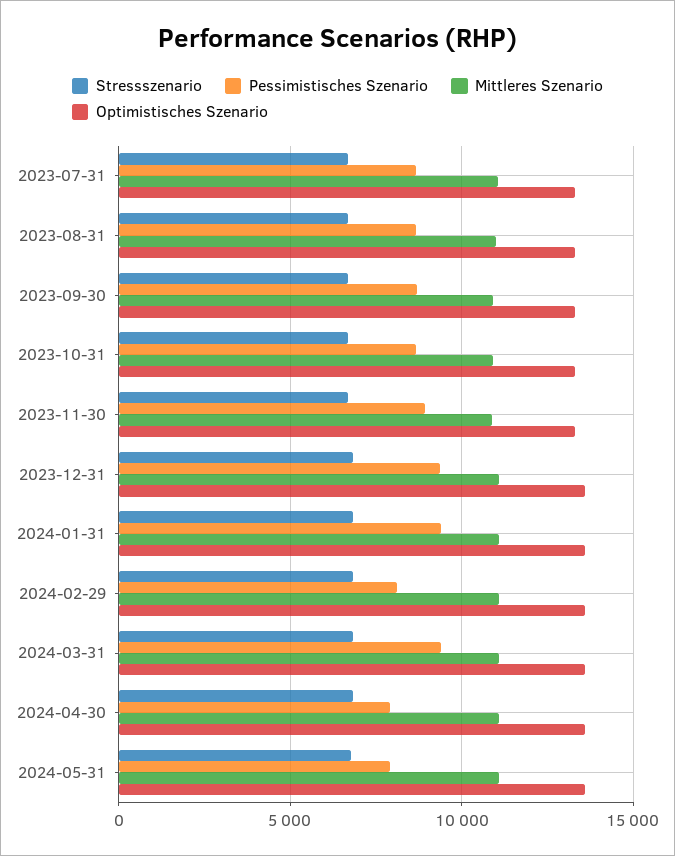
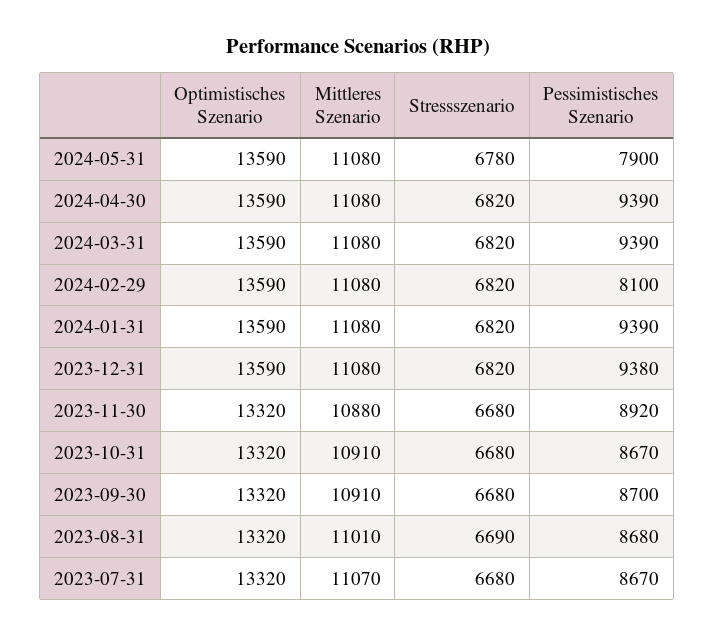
  {
    "Stressszenario": {
      "2023-07-31": 6680,
      "2023-08-31": 6690,
      "2023-09-30": 6680,
      "2023-10-31": 6680,
      "2023-11-30": 6680,
      "2023-12-31": 6820,
      "2024-01-31": 6820,
      "2024-02-29": 6820,
      "2024-03-31": 6820,
      "2024-04-30": 6820,
      "2024-05-31": 6780
    },
    "Pessimistisches Szenario": {
      "2023-07-31": 8670,
      "2023-08-31": 8680,
      "2023-09-30": 8700,
      "2023-10-31": 8670,
      "2023-11-30": 8920,
      "2023-12-31": 9380,
      "2024-01-31": 9390,
      "2024-02-29": 8100,
      "2024-03-31": 9390,
-     "2024-04-30": 8000,
+     "2024-04-30": 9390,
      "2024-05-31": 7900
    },
    "Mittleres Szenario": {
      "2023-07-31": 11070,
      "2023-08-31": 11010,
      "2023-09-30": 10910,
      "2023-10-31": 10910,
      "2023-11-30": 10880,
      "2023-12-31": 11080,
      "2024-01-31": 11080,
      "2024-02-29": 11080,
      "2024-03-31": 11080,
      "2024-04-30": 11080,
      "2024-05-31": 11080
    },
    "Optimistisches Szenario": {
      "2023-07-31": 13320,
      "2023-08-31": 13320,
      "2023-09-30": 13320,
      "2023-10-31": 13320,
      "2023-11-30": 13320,
      "2023-12-31": 13590,
      "2024-01-31": 13590,
      "2024-02-29": 13590,
      "2024-03-31": 13590,
      "2024-04-30": 13590,
      "2024-05-31": 13590
    }
  }

